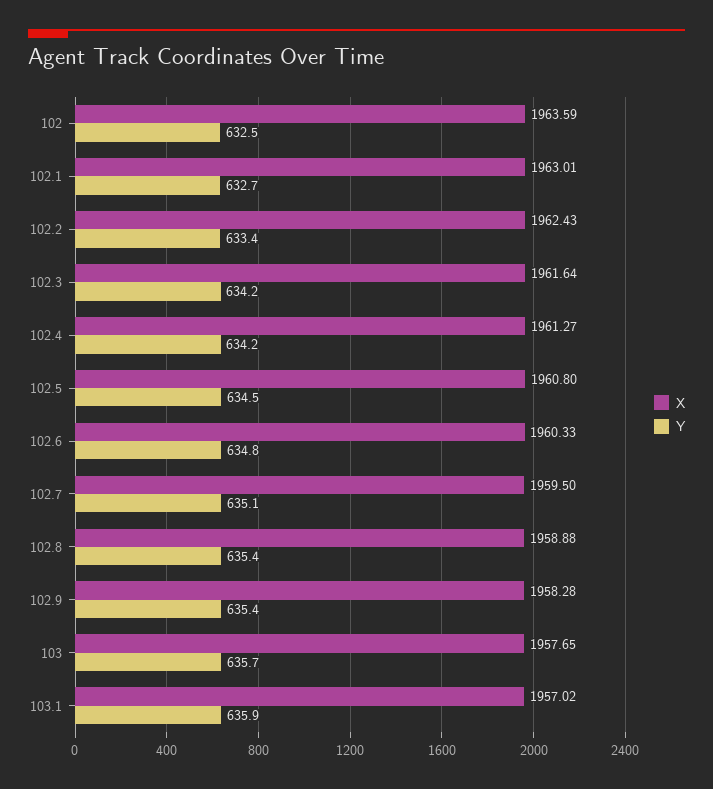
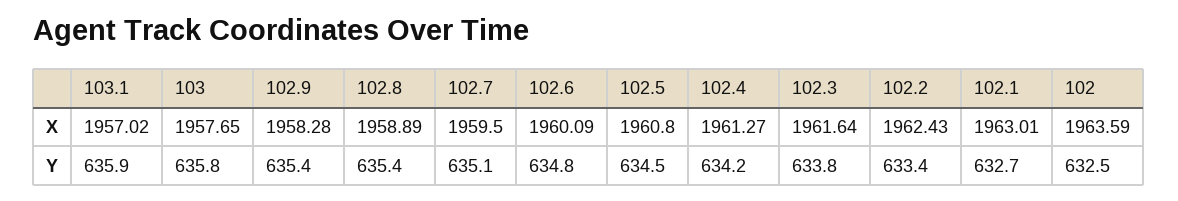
  {
    "X": {
      "102": 1963.59,
      "102.1": 1963.01,
      "102.2": 1962.43,
      "102.3": 1961.64,
      "102.4": 1961.27,
      "102.5": 1960.8,
-     "102.6": 1960.33,
+     "102.6": 1960.09,
      "102.7": 1959.5,
-     "102.8": 1958.88,
+     "102.8": 1958.89,
      "102.9": 1958.28,
      "103": 1957.65,
      "103.1": 1957.02
    },
    "Y": {
      "102": 632.5,
      "102.1": 632.7,
      "102.2": 633.4,
-     "102.3": 634.2,
+     "102.3": 633.8,
      "102.4": 634.2,
      "102.5": 634.5,
      "102.6": 634.8,
      "102.7": 635.1,
      "102.8": 635.4,
      "102.9": 635.4,
-     "103": 635.7,
+     "103": 635.8,
      "103.1": 635.9
    }
  }

